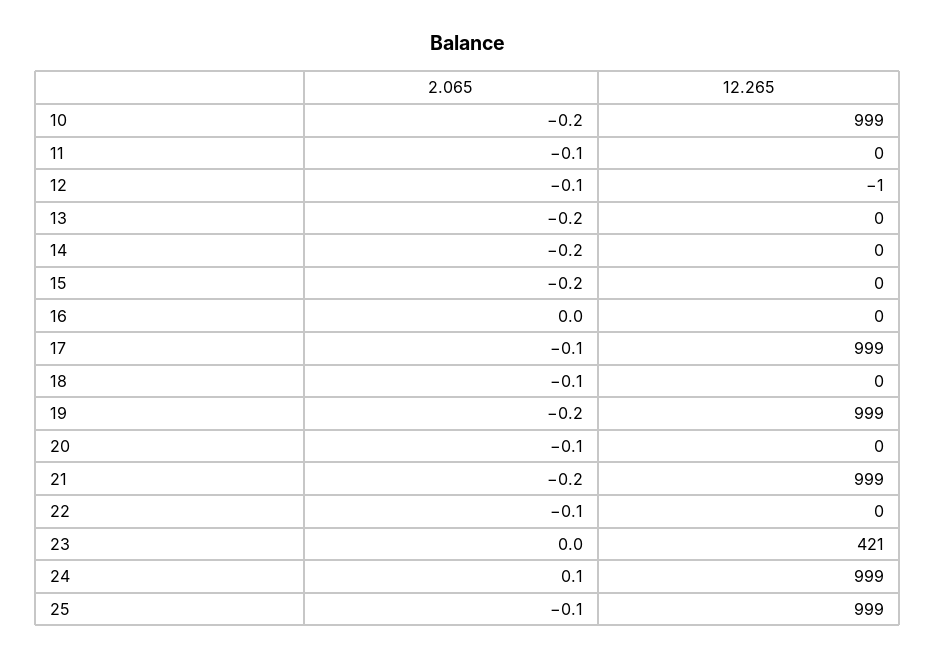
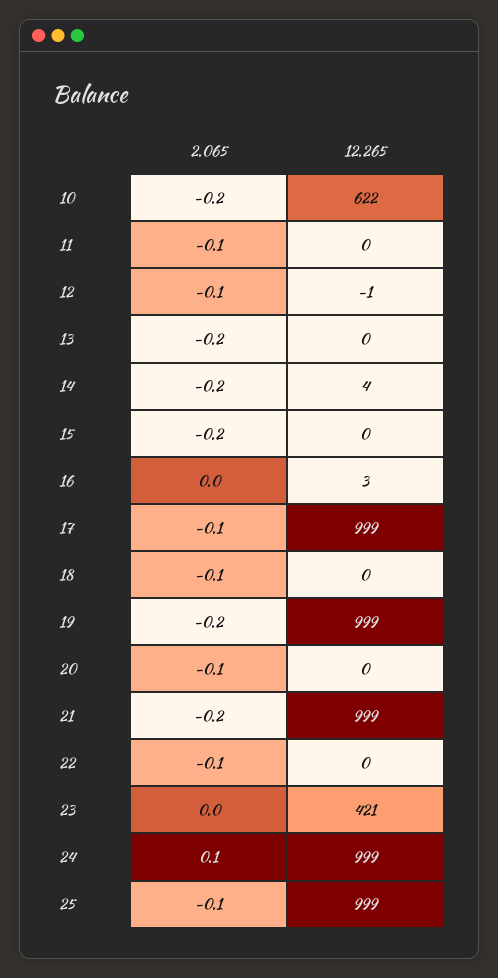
  {
    "2.065": {
      "10": -0.2,
      "11": -0.1,
      "12": -0.1,
      "13": -0.2,
      "14": -0.2,
      "15": -0.2,
      "16": 0,
      "17": -0.1,
      "18": -0.1,
      "19": -0.2,
      "20": -0.1,
      "21": -0.2,
      "22": -0.1,
      "23": 0,
      "24": 0.1,
      "25": -0.1
    },
    "12.265": {
-     "10": 999,
+     "10": 622,
      "11": 0,
      "12": -1,
      "13": 0,
-     "14": 0,
+     "14": 4,
      "15": 0,
-     "16": 0,
+     "16": 3,
      "17": 999,
      "18": 0,
      "19": 999,
      "20": 0,
      "21": 999,
      "22": 0,
      "23": 421,
      "24": 999,
      "25": 999
    }
  }

